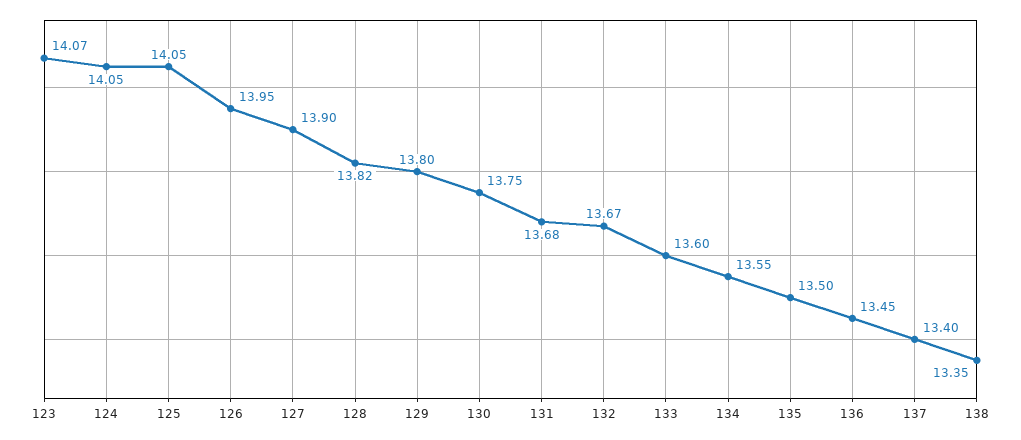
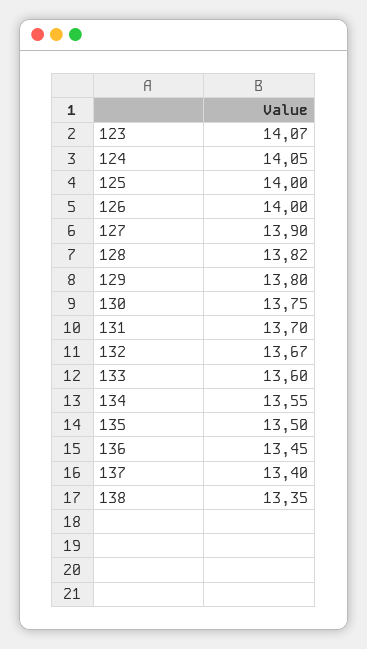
  {
    "123": 14.07,
    "124": 14.05,
-   "125": 14.05,
+   "125": 14,
-   "126": 13.95,
+   "126": 14,
    "127": 13.9,
    "128": 13.82,
    "129": 13.8,
    "130": 13.75,
-   "131": 13.68,
+   "131": 13.7,
    "132": 13.67,
    "133": 13.6,
    "134": 13.55,
    "135": 13.5,
    "136": 13.45,
    "137": 13.4,
    "138": 13.35
  }

